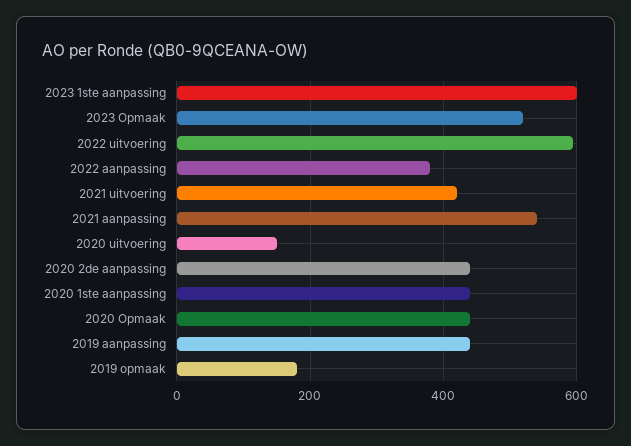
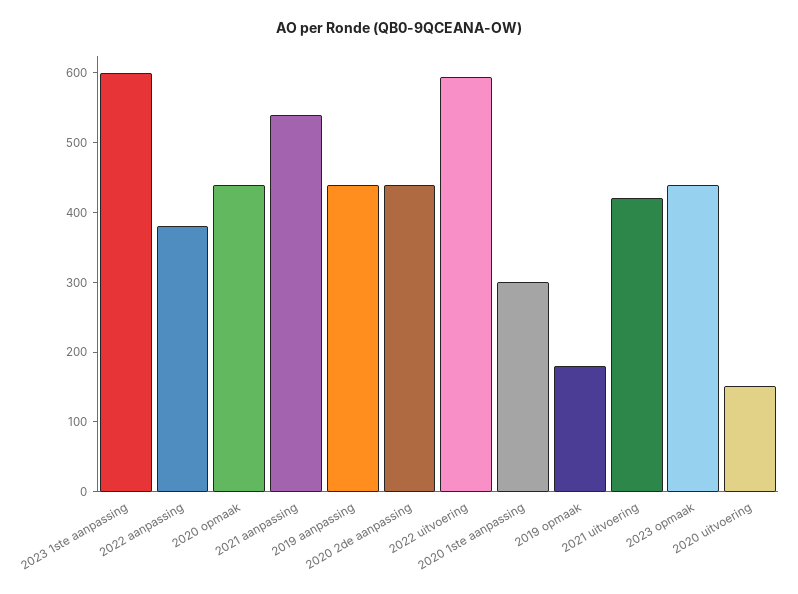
  {
    "2023 1ste aanpassing": 600,
-   "2023 Opmaak": 520,
+   "2023 Opmaak": 440,
    "2022 uitvoering": 600,
    "2022 aanpassing": 380,
    "2021 uitvoering": 420,
    "2021 aanpassing": 540,
    "2020 uitvoering": 160,
    "2020 2de aanpassing": 440,
-   "2020 1ste aanpassing": 440,
+   "2020 1ste aanpassing": 300,
    "2020 Opmaak": 440,
    "2019 aanpassing": 440,
    "2019 opmaak": 180
  }

